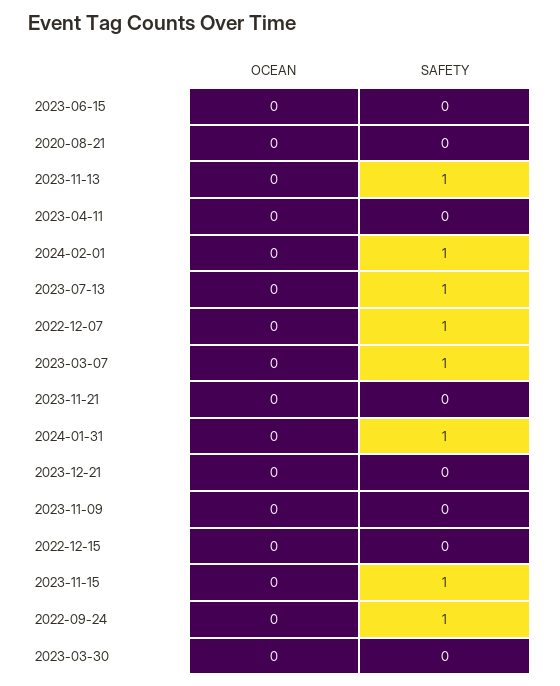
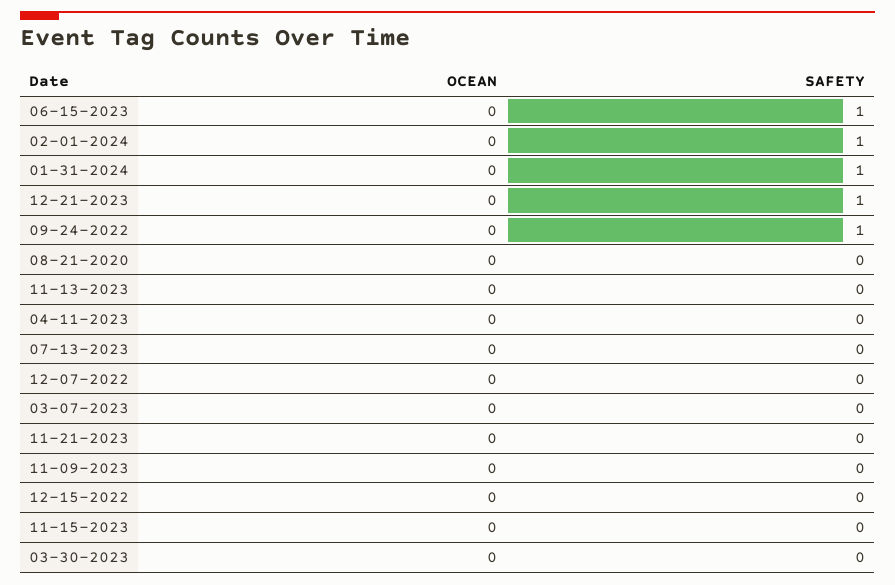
  {
    "OCEAN": {
      "2023-06-15": 0,
      "2020-08-21": 0,
      "2023-11-13": 0,
      "2023-04-11": 0,
      "2024-02-01": 0,
      "2023-07-13": 0,
      "2022-12-07": 0,
      "2023-03-07": 0,
      "2023-11-21": 0,
      "2024-01-31": 0,
      "2023-12-21": 0,
      "2023-11-09": 0,
      "2022-12-15": 0,
      "2023-11-15": 0,
      "2022-09-24": 0,
      "2023-03-30": 0
    },
    "SAFETY": {
-     "2023-06-15": 0,
+     "2023-06-15": 1,
      "2020-08-21": 0,
-     "2023-11-13": 1,
+     "2023-11-13": 0,
      "2023-04-11": 0,
      "2024-02-01": 1,
-     "2023-07-13": 1,
+     "2023-07-13": 0,
-     "2022-12-07": 1,
+     "2022-12-07": 0,
-     "2023-03-07": 1,
+     "2023-03-07": 0,
      "2023-11-21": 0,
      "2024-01-31": 1,
-     "2023-12-21": 0,
+     "2023-12-21": 1,
      "2023-11-09": 0,
      "2022-12-15": 0,
-     "2023-11-15": 1,
+     "2023-11-15": 0,
      "2022-09-24": 1,
      "2023-03-30": 0
    }
  }

